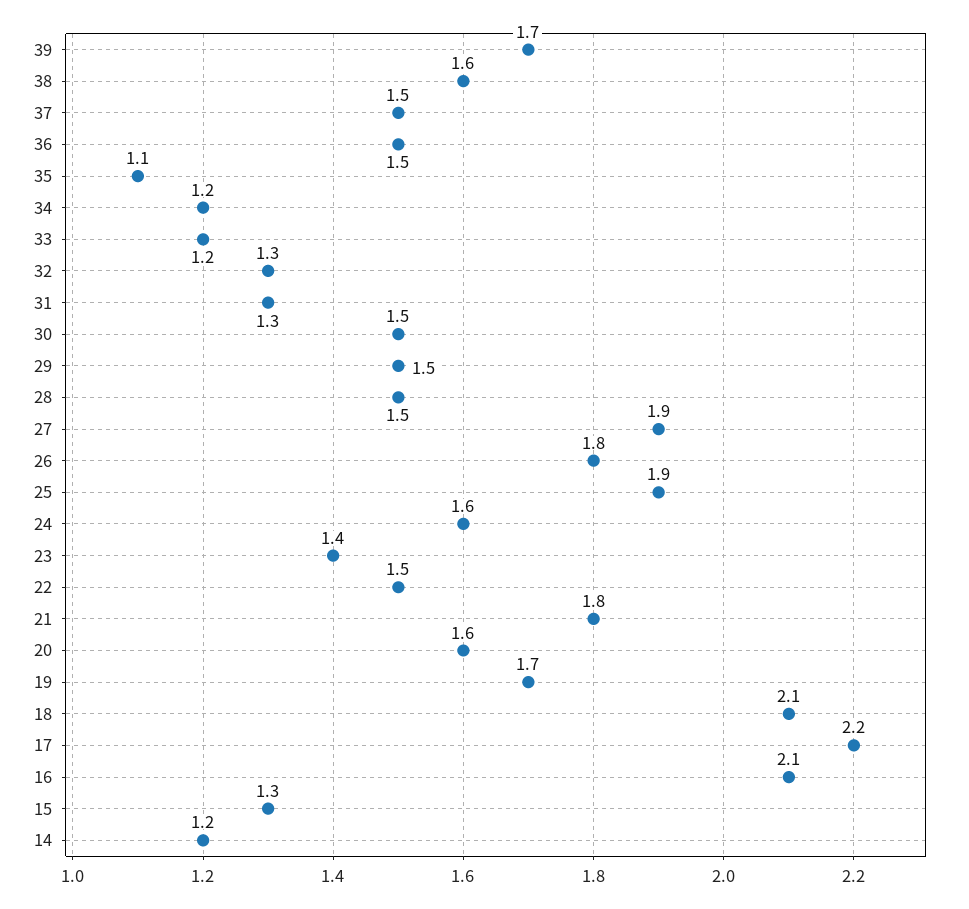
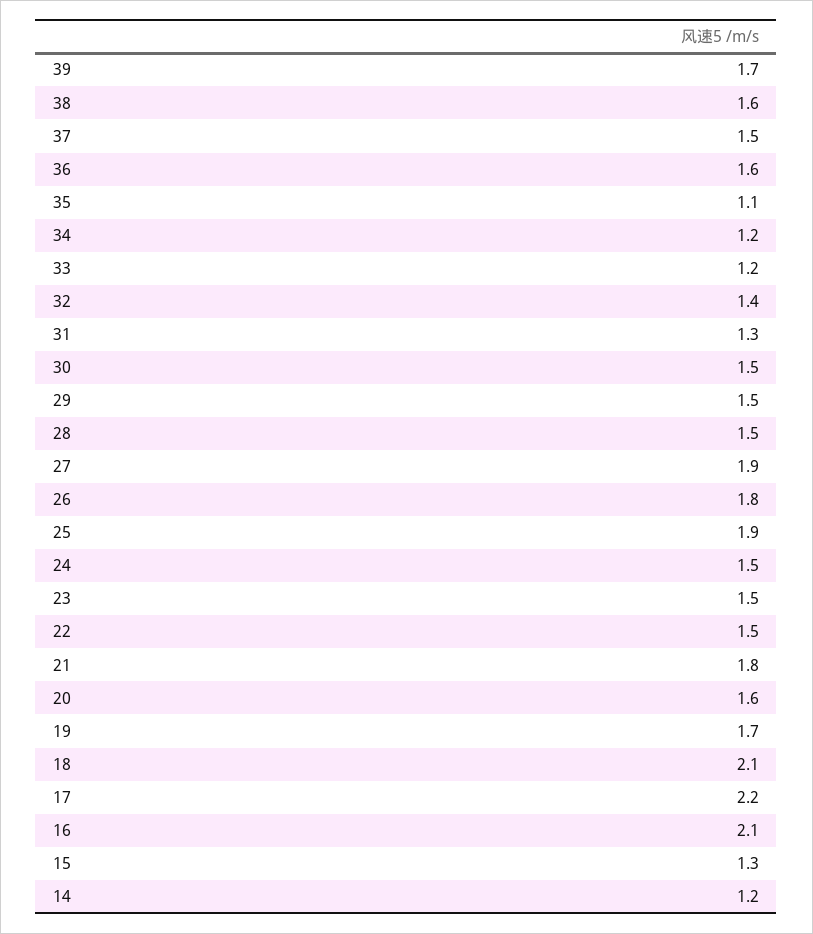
  {
    "39": 1.7,
    "38": 1.6,
    "37": 1.5,
-   "36": 1.5,
+   "36": 1.6,
    "35": 1.1,
    "34": 1.2,
    "33": 1.2,
-   "32": 1.3,
+   "32": 1.4,
    "31": 1.3,
    "30": 1.5,
    "29": 1.5,
    "28": 1.5,
    "27": 1.9,
    "26": 1.8,
    "25": 1.9,
-   "24": 1.6,
+   "24": 1.5,
-   "23": 1.4,
+   "23": 1.5,
    "22": 1.5,
    "21": 1.8,
    "20": 1.6,
    "19": 1.7,
    "18": 2.1,
    "17": 2.2,
    "16": 2.1,
    "15": 1.3,
    "14": 1.2
  }

